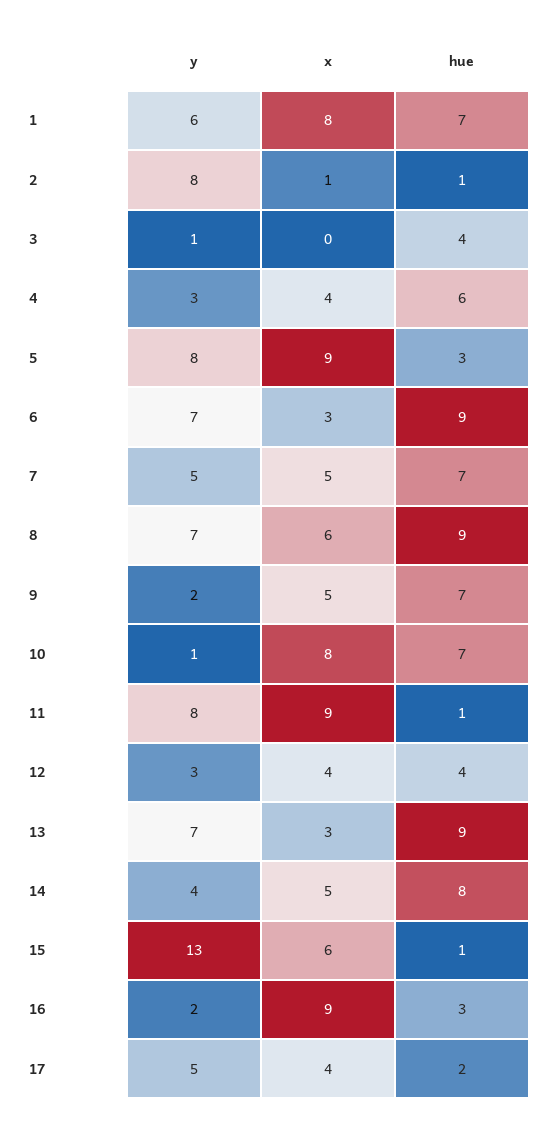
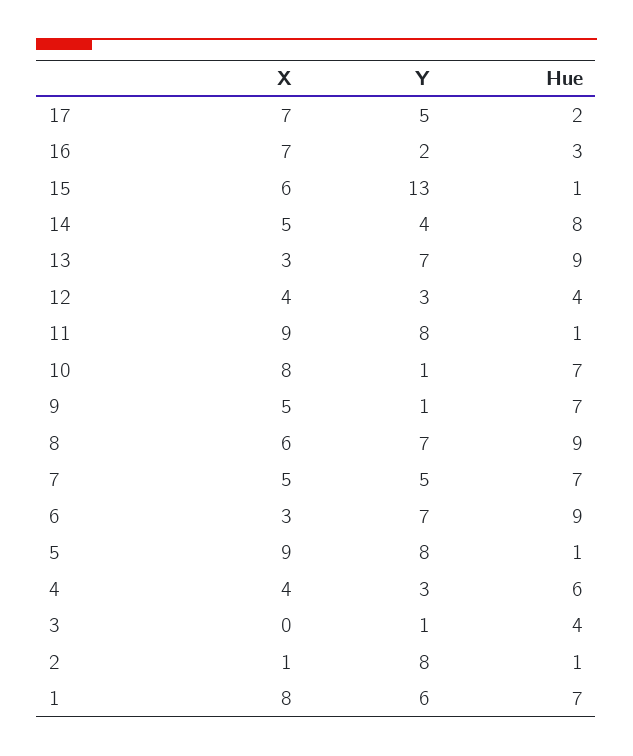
  {
    "y": {
      "1": 6,
      "2": 8,
      "3": 1,
      "4": 3,
      "5": 8,
      "6": 7,
      "7": 5,
      "8": 7,
-     "9": 2,
+     "9": 1,
      "10": 1,
      "11": 8,
      "12": 3,
      "13": 7,
      "14": 4,
      "15": 13,
      "16": 2,
      "17": 5
    },
    "x": {
      "1": 8,
      "2": 1,
      "3": 0,
      "4": 4,
      "5": 9,
      "6": 3,
      "7": 5,
      "8": 6,
      "9": 5,
      "10": 8,
      "11": 9,
      "12": 4,
      "13": 3,
      "14": 5,
      "15": 6,
-     "16": 9,
+     "16": 7,
-     "17": 4
+     "17": 7
    },
    "hue": {
      "1": 7,
      "2": 1,
      "3": 4,
      "4": 6,
-     "5": 3,
+     "5": 1,
      "6": 9,
      "7": 7,
      "8": 9,
      "9": 7,
      "10": 7,
      "11": 1,
      "12": 4,
      "13": 9,
      "14": 8,
      "15": 1,
      "16": 3,
      "17": 2
    }
  }

